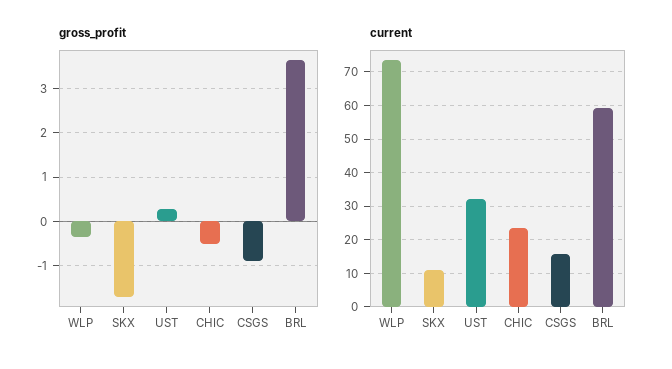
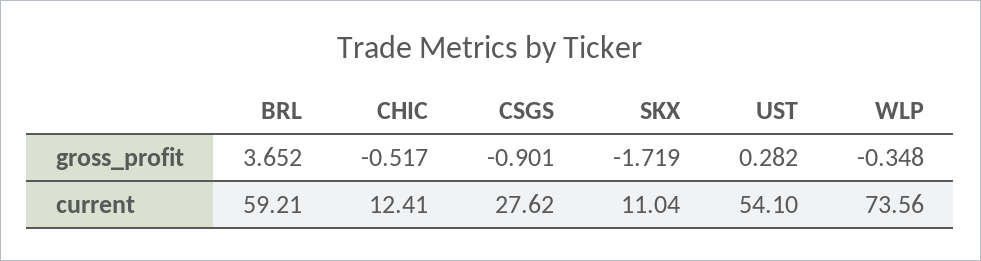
  {
    "gross_profit": {
      "WLP": -0.348,
      "SKX": -1.719,
      "UST": 0.282,
      "CHIC": -0.517,
      "CSGS": -0.901,
      "BRL": 3.652
    },
    "current": {
      "WLP": 73.56,
      "SKX": 11.04,
-     "UST": 32,
+     "UST": 54.1,
-     "CHIC": 24,
+     "CHIC": 12.41,
-     "CSGS": 16,
+     "CSGS": 27.62,
      "BRL": 59.21
    }
  }

